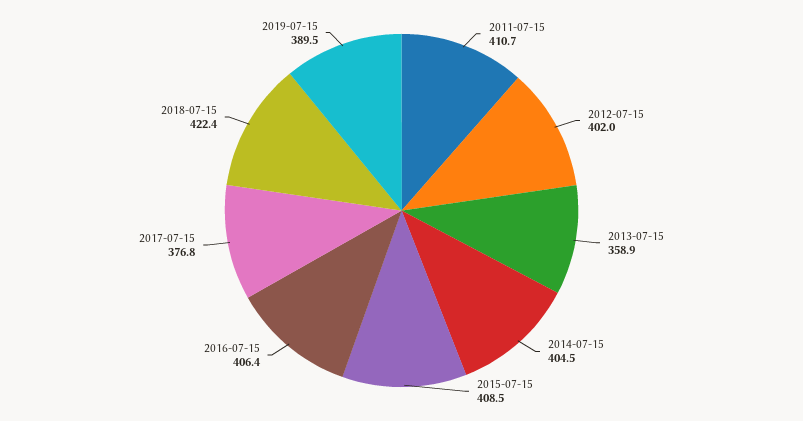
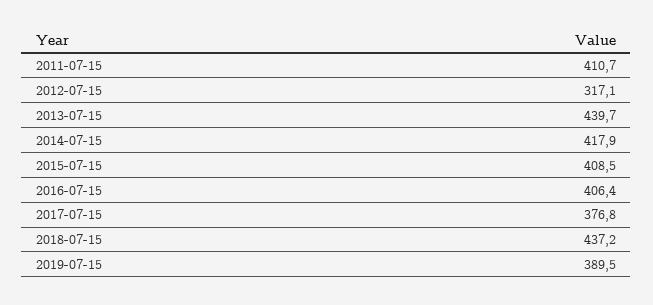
  {
    "2011-07-15": 410.7,
-   "2012-07-15": 402,
+   "2012-07-15": 317.1,
-   "2013-07-15": 358.9,
+   "2013-07-15": 439.7,
-   "2014-07-15": 404.5,
+   "2014-07-15": 417.9,
    "2015-07-15": 408.5,
    "2016-07-15": 406.4,
    "2017-07-15": 376.8,
-   "2018-07-15": 422.4,
+   "2018-07-15": 437.2,
    "2019-07-15": 389.5
  }

